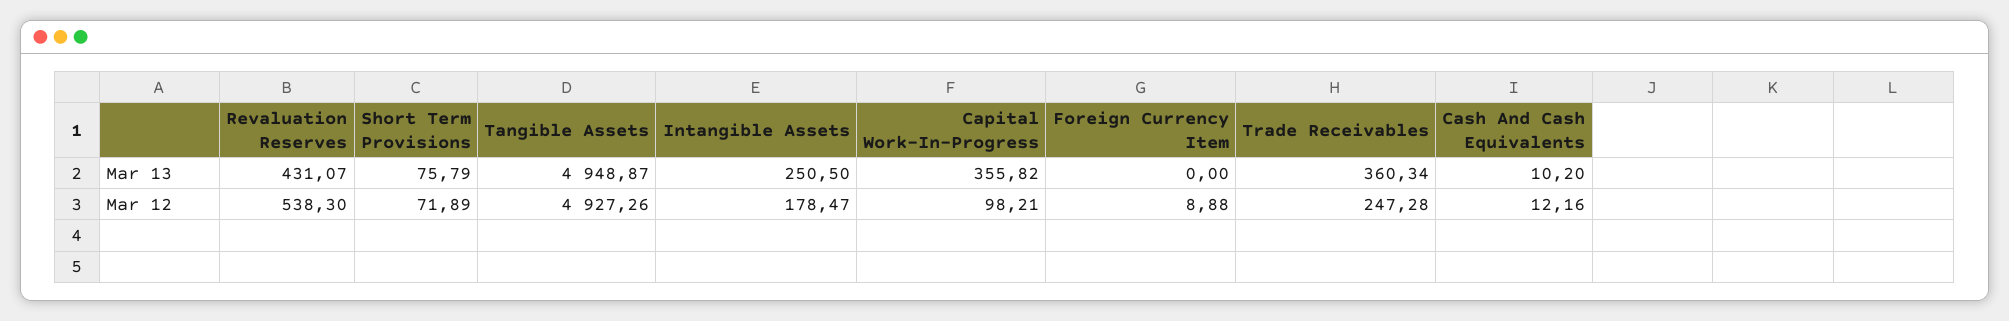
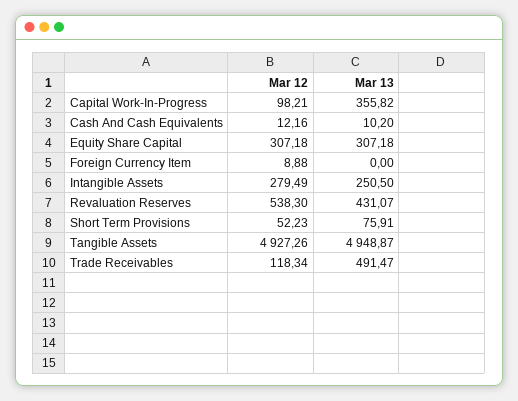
  {
    "Revaluation Reserves": {
      "Mar 13": 431.07,
      "Mar 12": 538.3
    },
    "Short Term Provisions": {
-     "Mar 13": 75.79,
+     "Mar 13": 75.91,
-     "Mar 12": 71.89
+     "Mar 12": 52.23
    },
    "Tangible Assets": {
      "Mar 13": 4948.87,
      "Mar 12": 4927.26
    },
    "Intangible Assets": {
      "Mar 13": 250.5,
-     "Mar 12": 178.47
+     "Mar 12": 279.49
    },
    "Capital Work-In-Progress": {
      "Mar 13": 355.82,
      "Mar 12": 98.21
    },
    "Foreign Currency Item": {
      "Mar 13": 0,
      "Mar 12": 8.88
    },
    "Trade Receivables": {
-     "Mar 13": 360.34,
+     "Mar 13": 491.47,
-     "Mar 12": 247.28
+     "Mar 12": 118.34
    },
    "Cash And Cash Equivalents": {
      "Mar 13": 10.2,
      "Mar 12": 12.16
-   }
+   },
+   "Equity Share Capital": {
+     "Mar 12": 307.18,
+     "Mar 13": 307.18
+   }
  }

